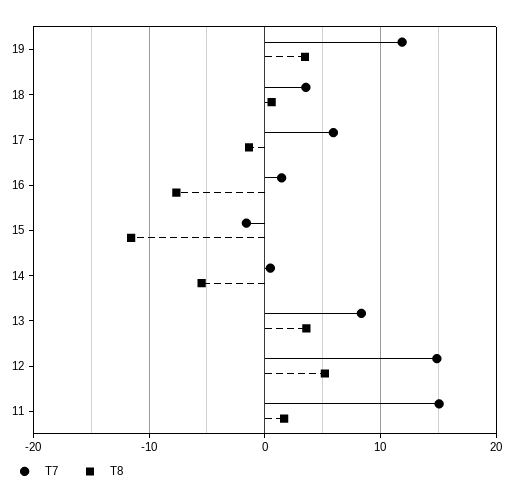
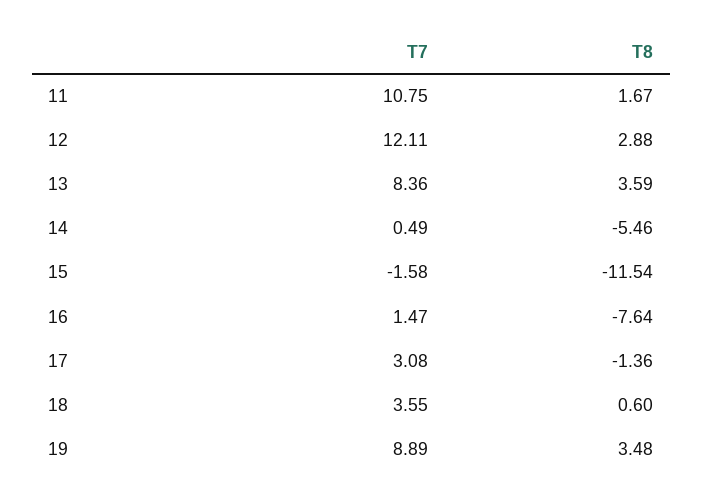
  {
    "T7": {
-     "19": 12,
+     "19": 8.89,
      "18": 3.55,
-     "17": 6,
+     "17": 3.08,
      "16": 1.47,
      "15": -1.58,
      "14": 0.49,
      "13": 8.36,
-     "12": 15,
+     "12": 12.11,
-     "11": 15
+     "11": 10.75
    },
    "T8": {
      "19": 3.48,
      "18": 0.6,
      "17": -1.36,
      "16": -7.64,
      "15": -11.54,
      "14": -5.46,
      "13": 3.59,
-     "12": 5,
+     "12": 2.88,
      "11": 1.67
    }
  }

